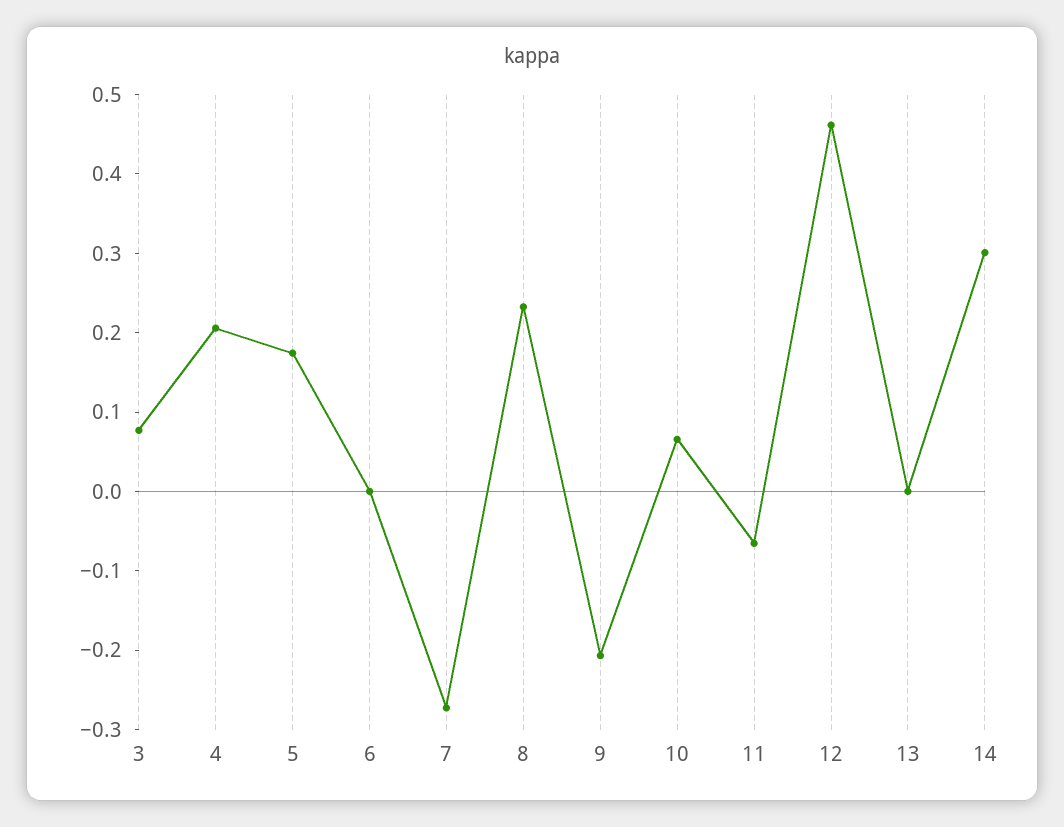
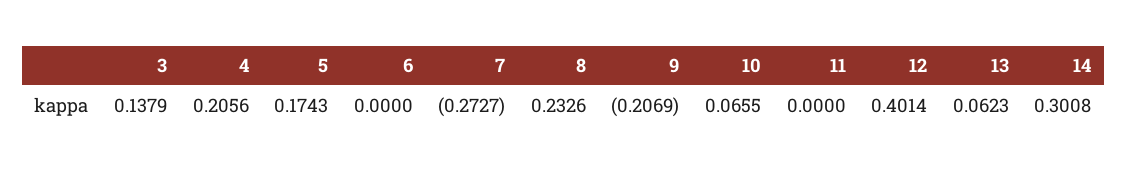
  {
-   "3": 0.08,
+   "3": 0.1379,
    "4": 0.2056,
    "5": 0.1743,
    "6": 0,
    "7": -0.2727,
    "8": 0.2326,
    "9": -0.2069,
    "10": 0.0655,
-   "11": -0.06,
+   "11": 0,
-   "12": 0.46,
+   "12": 0.4014,
-   "13": 0,
+   "13": 0.0623,
    "14": 0.3008
  }

